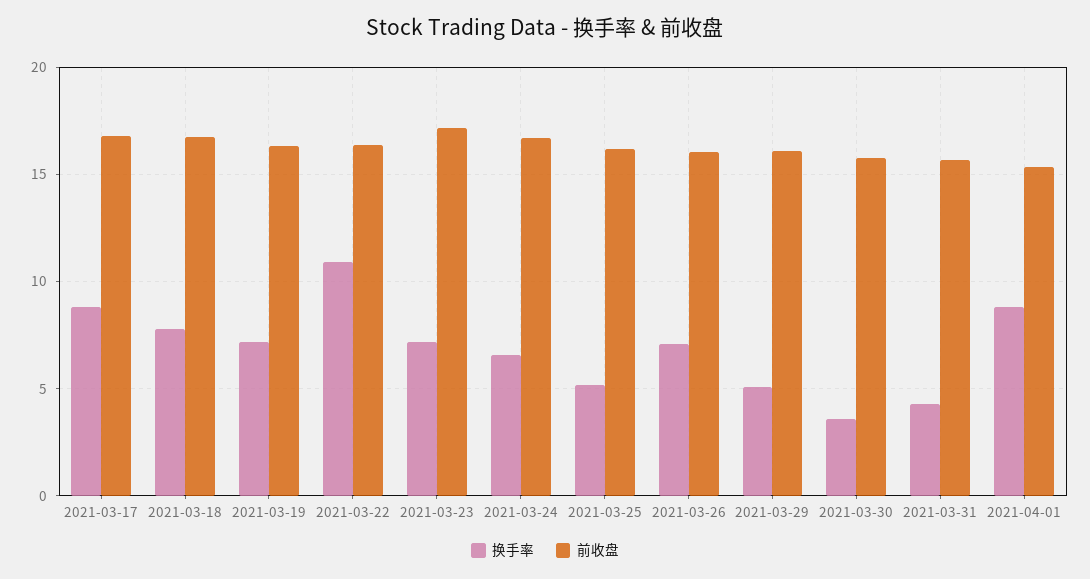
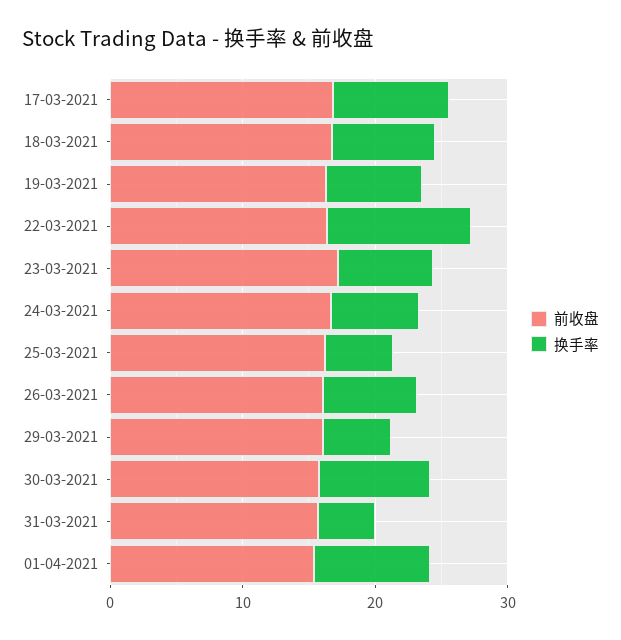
  {
    "换手率": {
      "2021-03-17": 9,
      "2021-03-18": 8,
      "2021-03-19": 7,
      "2021-03-22": 11,
      "2021-03-23": 7,
      "2021-03-24": 6.5,
      "2021-03-25": 5,
      "2021-03-26": 7,
      "2021-03-29": 5,
-     "2021-03-30": 3.5,
+     "2021-03-30": 8,
      "2021-03-31": 4.5,
      "2021-04-01": 9
    },
    "前收盘": {
      "2021-03-17": 17,
      "2021-03-18": 16.5,
      "2021-03-19": 16.5,
      "2021-03-22": 16.5,
      "2021-03-23": 17,
      "2021-03-24": 16.5,
      "2021-03-25": 16,
      "2021-03-26": 16,
      "2021-03-29": 16,
      "2021-03-30": 16,
      "2021-03-31": 15.5,
      "2021-04-01": 15.5
    }
  }

